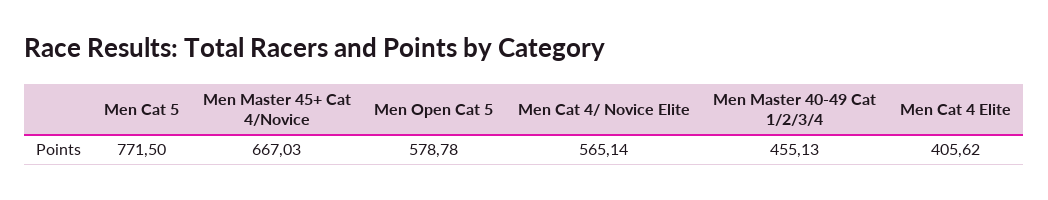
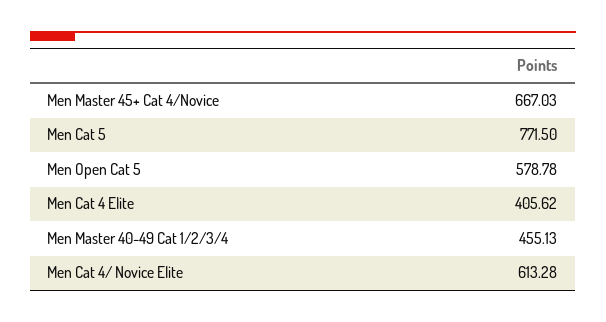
  {
    "Men Cat 5": 771.5,
    "Men Master 45+ Cat 4/Novice": 667.03,
    "Men Open Cat 5": 578.78,
-   "Men Cat 4/ Novice Elite": 565.14,
+   "Men Cat 4/ Novice Elite": 613.28,
    "Men Master 40-49 Cat 1/2/3/4": 455.13,
    "Men Cat 4 Elite": 405.62
  }

